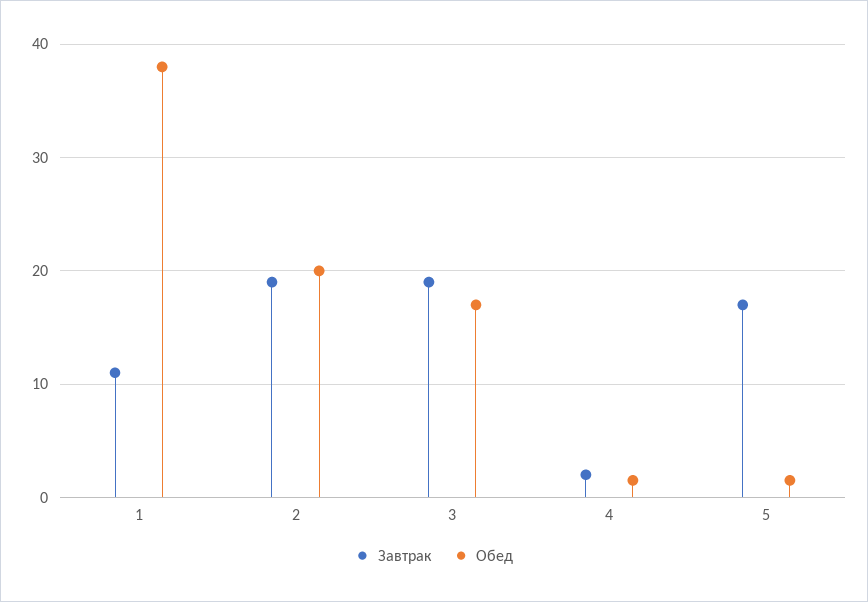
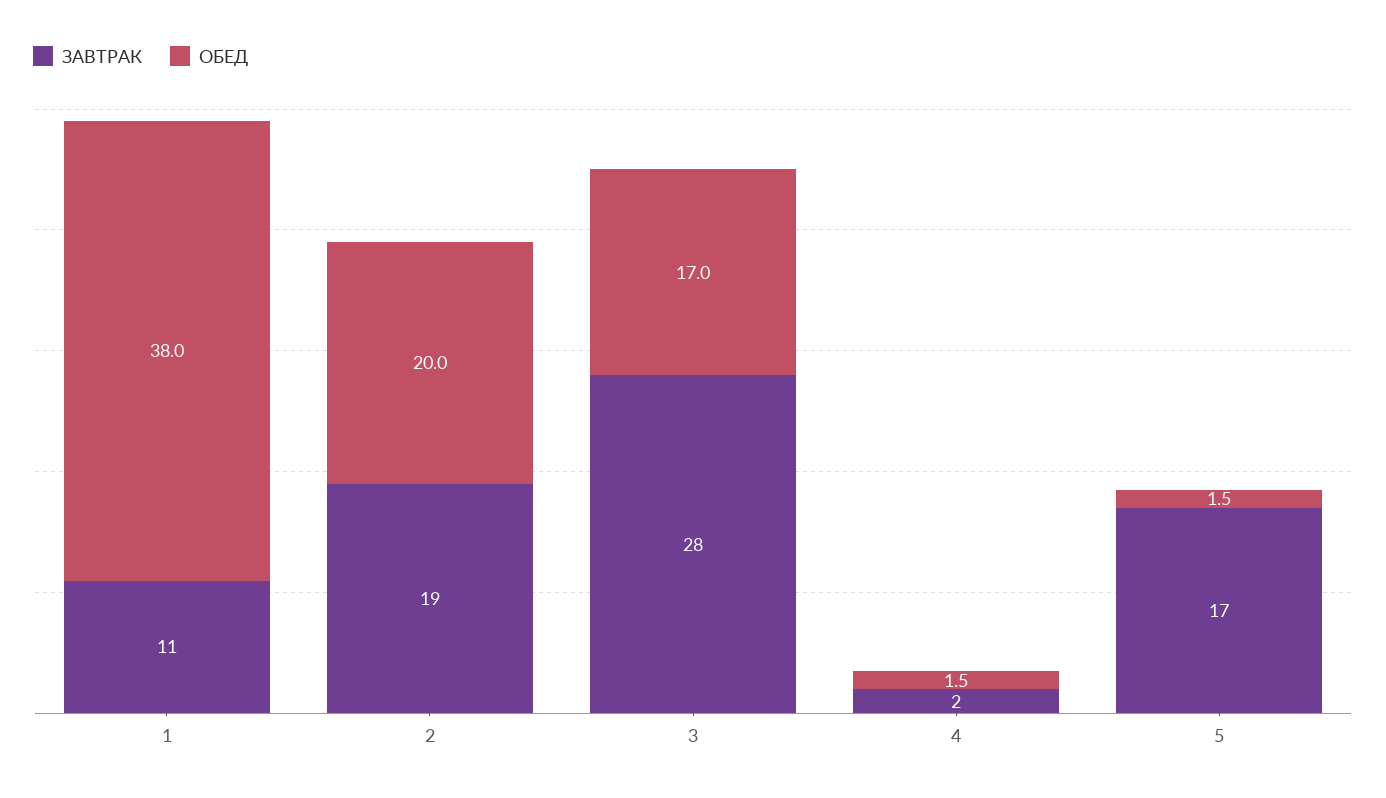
  {
    "Завтрак": {
      "1": 11,
      "2": 19,
-     "3": 19,
+     "3": 28,
      "4": 2,
      "5": 17
    },
    "Обед": {
      "1": 38,
      "2": 20,
      "3": 17,
      "4": 1.5,
      "5": 1.5
    }
  }

